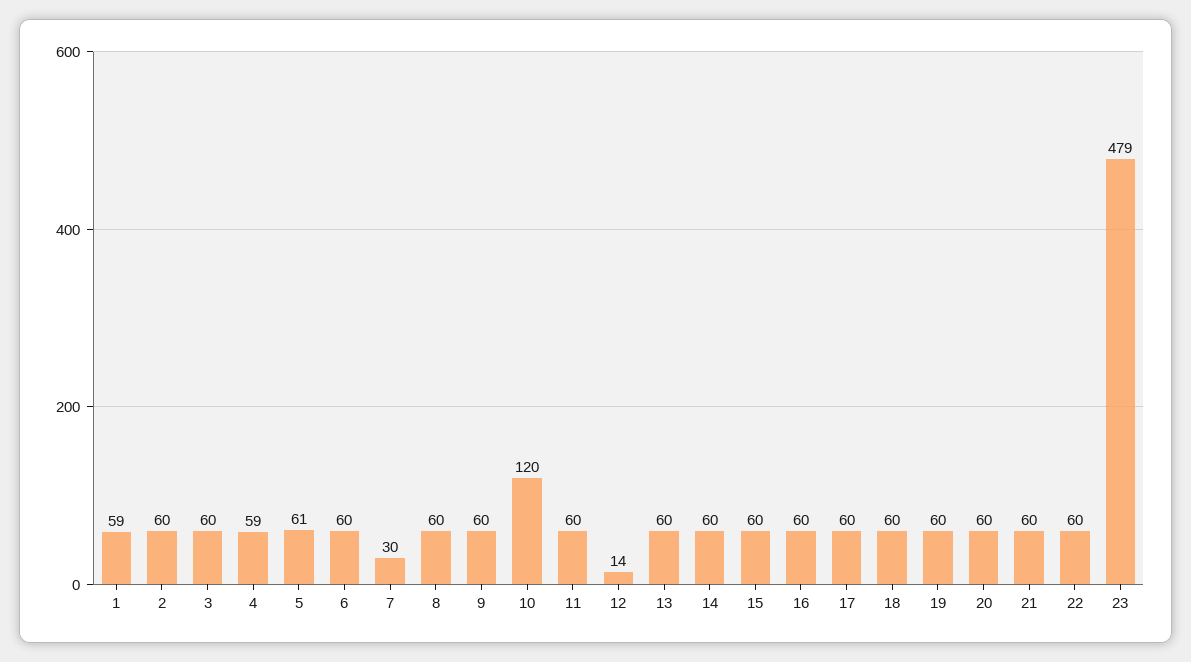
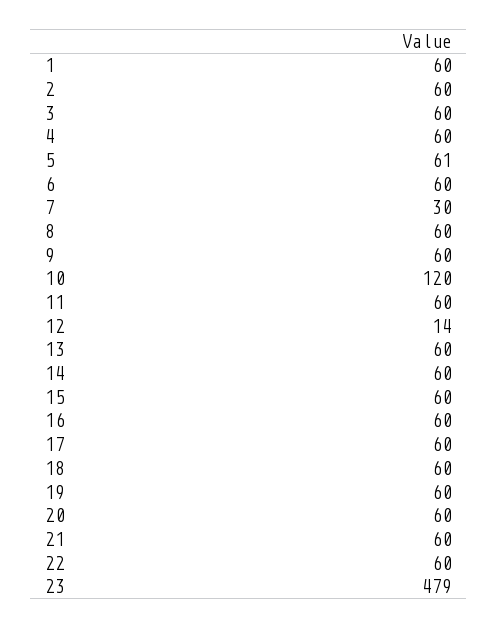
  {
-   "1": 59,
+   "1": 60,
    "2": 60,
    "3": 60,
-   "4": 59,
+   "4": 60,
    "5": 61,
    "6": 60,
    "7": 30,
    "8": 60,
    "9": 60,
    "10": 120,
    "11": 60,
    "12": 14,
    "13": 60,
    "14": 60,
    "15": 60,
    "16": 60,
    "17": 60,
    "18": 60,
    "19": 60,
    "20": 60,
    "21": 60,
    "22": 60,
    "23": 479
  }

